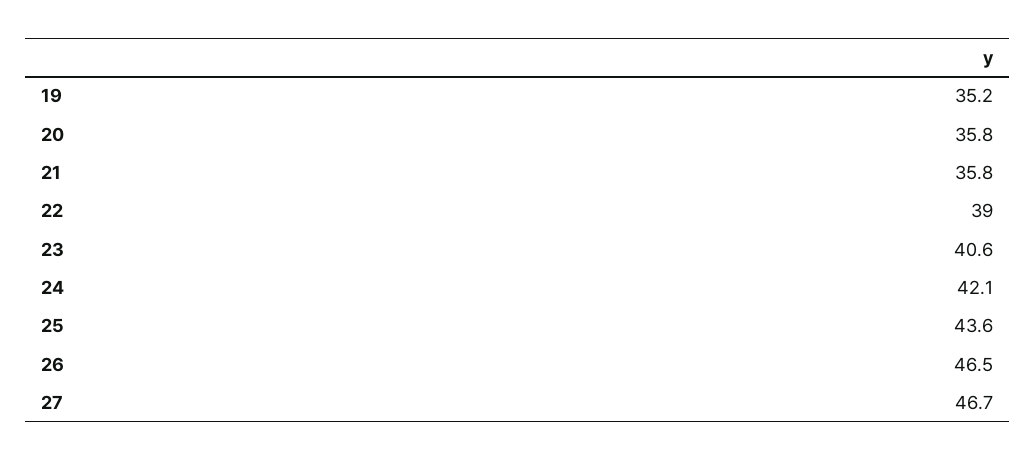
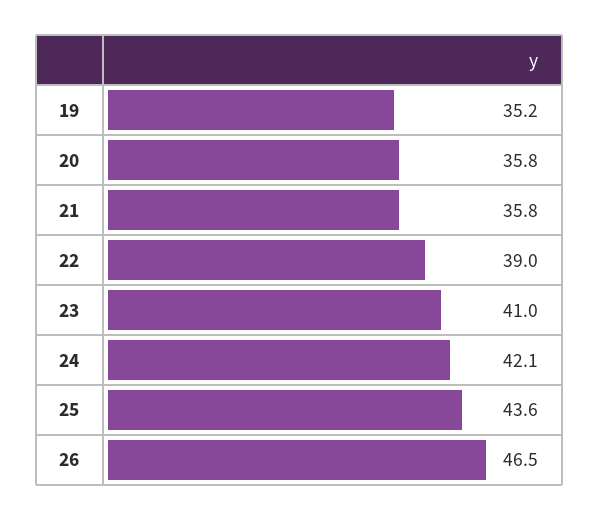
  {
    "19": 35.2,
    "20": 35.8,
    "21": 35.8,
    "22": 39,
-   "23": 40.6,
+   "23": 41,
    "24": 42.1,
    "25": 43.6,
-   "26": 46.5,
+   "26": 46.5
-   "27": 46.7
  }

